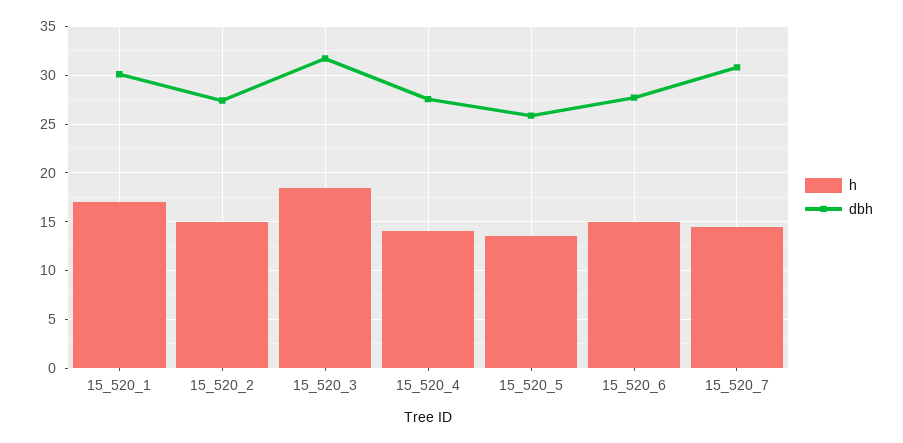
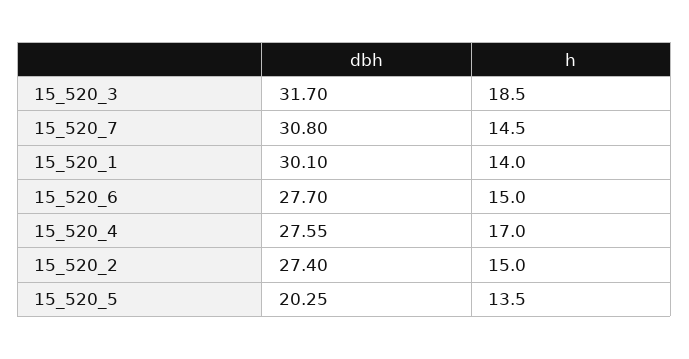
  {
    "h": {
-     "15_520_1": 17,
+     "15_520_1": 14,
      "15_520_2": 15,
      "15_520_3": 18.5,
-     "15_520_4": 14,
+     "15_520_4": 17,
      "15_520_5": 13.5,
      "15_520_6": 15,
      "15_520_7": 14.5
    },
    "dbh": {
      "15_520_1": 30.1,
      "15_520_2": 27.4,
      "15_520_3": 31.7,
      "15_520_4": 27.55,
-     "15_520_5": 26,
+     "15_520_5": 20.25,
      "15_520_6": 27.7,
      "15_520_7": 30.8
    }
  }

